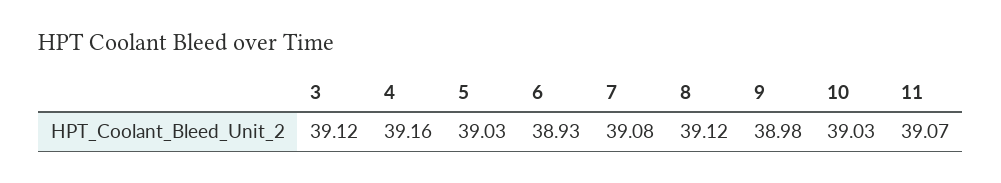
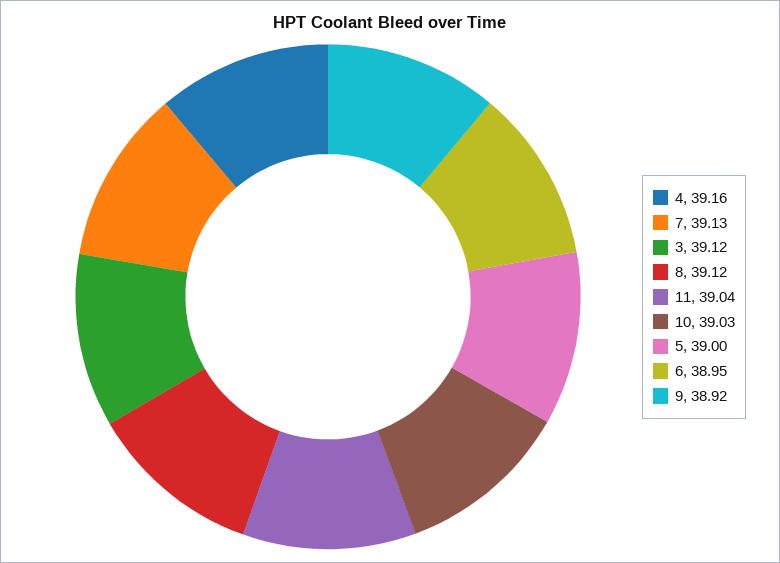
  {
    "3": 39.12,
    "4": 39.16,
-   "5": 39.03,
+   "5": 39,
-   "6": 38.93,
+   "6": 38.95,
-   "7": 39.08,
+   "7": 39.13,
    "8": 39.12,
-   "9": 38.98,
+   "9": 38.92,
    "10": 39.03,
-   "11": 39.07
+   "11": 39.04
  }

